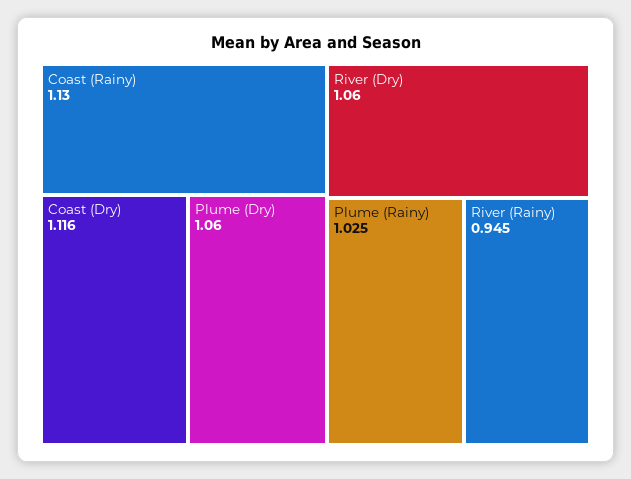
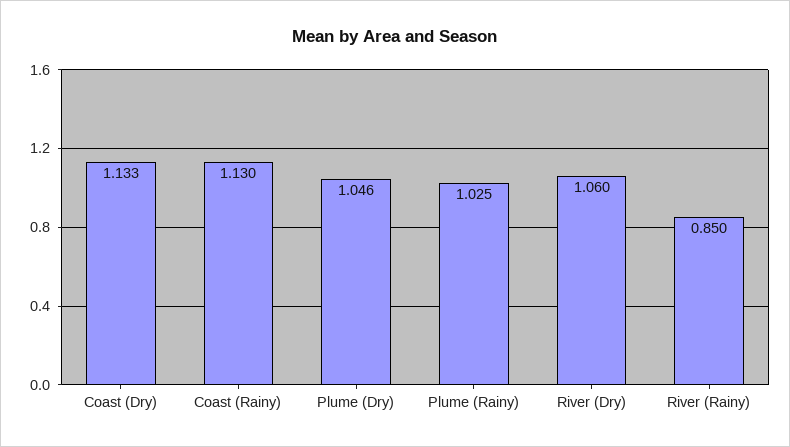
  {
    "Coast (Rainy)": 1.13,
-   "Coast (Dry)": 1.116,
+   "Coast (Dry)": 1.133,
-   "Plume (Dry)": 1.06,
+   "Plume (Dry)": 1.046,
    "River (Dry)": 1.06,
    "Plume (Rainy)": 1.025,
-   "River (Rainy)": 0.945
+   "River (Rainy)": 0.85
  }

